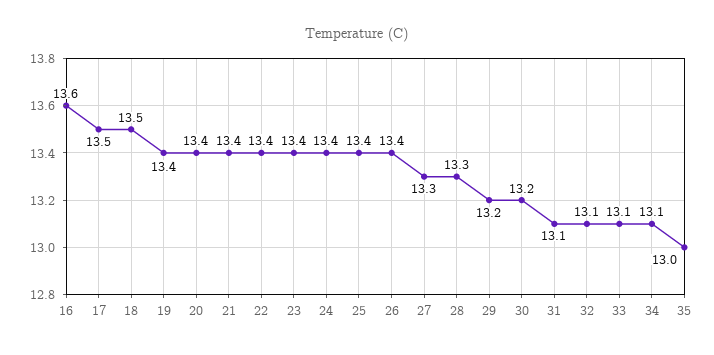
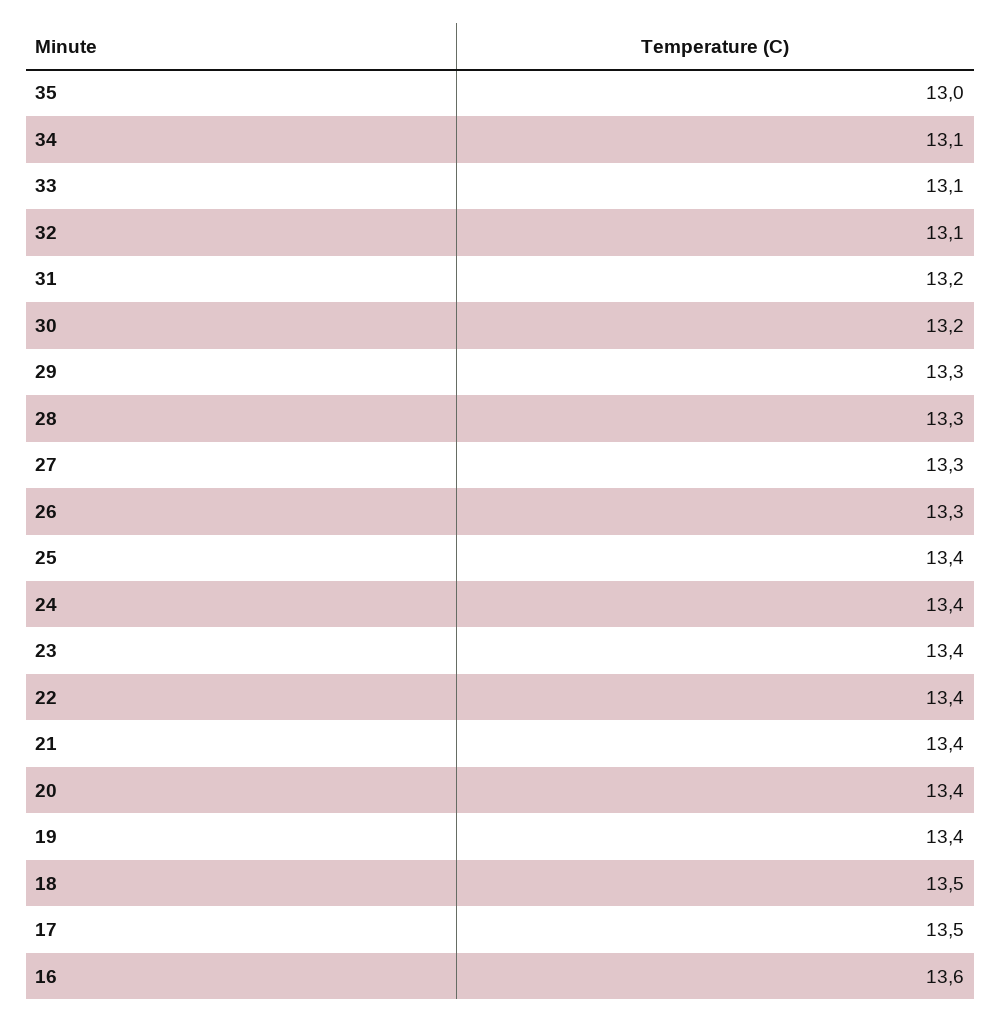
  {
    "16": 13.6,
    "17": 13.5,
    "18": 13.5,
    "19": 13.4,
    "20": 13.4,
    "21": 13.4,
    "22": 13.4,
    "23": 13.4,
    "24": 13.4,
    "25": 13.4,
-   "26": 13.4,
+   "26": 13.3,
    "27": 13.3,
    "28": 13.3,
-   "29": 13.2,
+   "29": 13.3,
    "30": 13.2,
-   "31": 13.1,
+   "31": 13.2,
    "32": 13.1,
    "33": 13.1,
    "34": 13.1,
    "35": 13
  }

